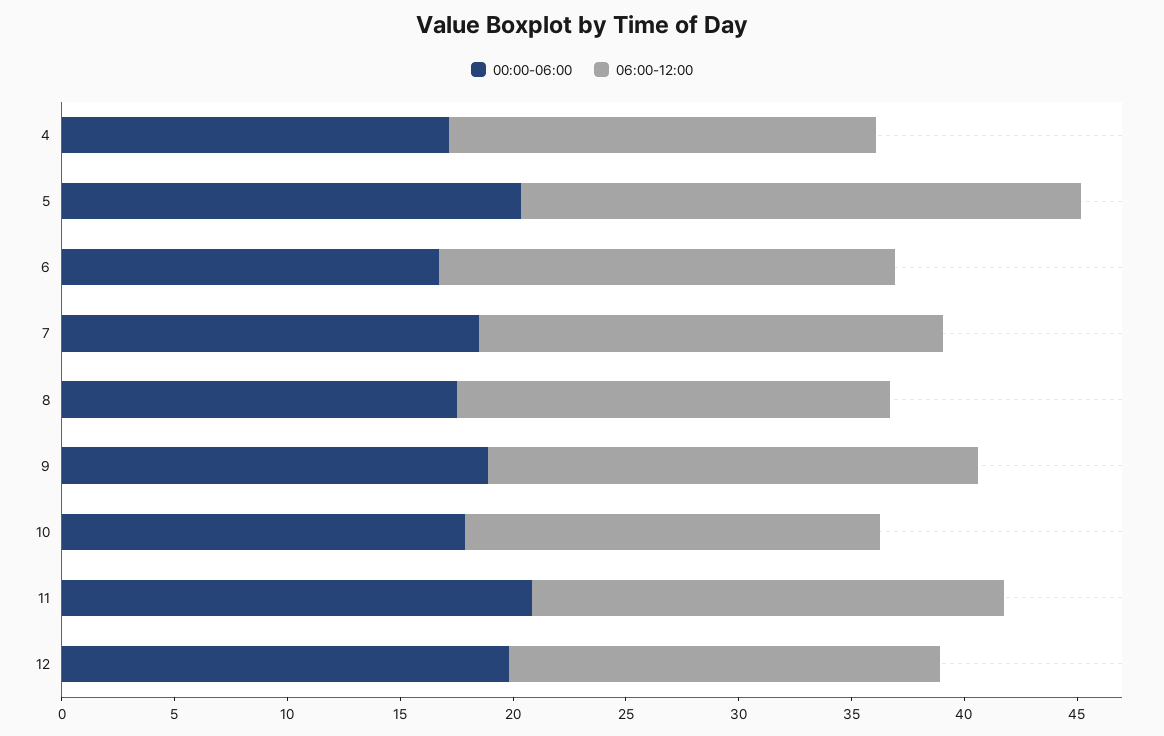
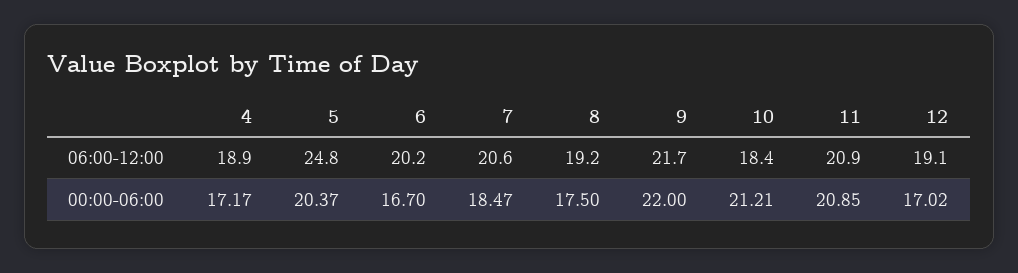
  {
    "00:00-06:00": {
      "4": 17.17,
      "5": 20.37,
      "6": 16.7,
      "7": 18.47,
      "8": 17.5,
-     "9": 19,
+     "9": 22,
-     "10": 18,
+     "10": 21.21,
      "11": 20.85,
-     "12": 20
+     "12": 17.02
    },
    "06:00-12:00": {
      "4": 18.9,
      "5": 24.8,
      "6": 20.2,
      "7": 20.6,
      "8": 19.2,
      "9": 21.7,
      "10": 18.4,
      "11": 20.9,
      "12": 19.1
    }
  }

